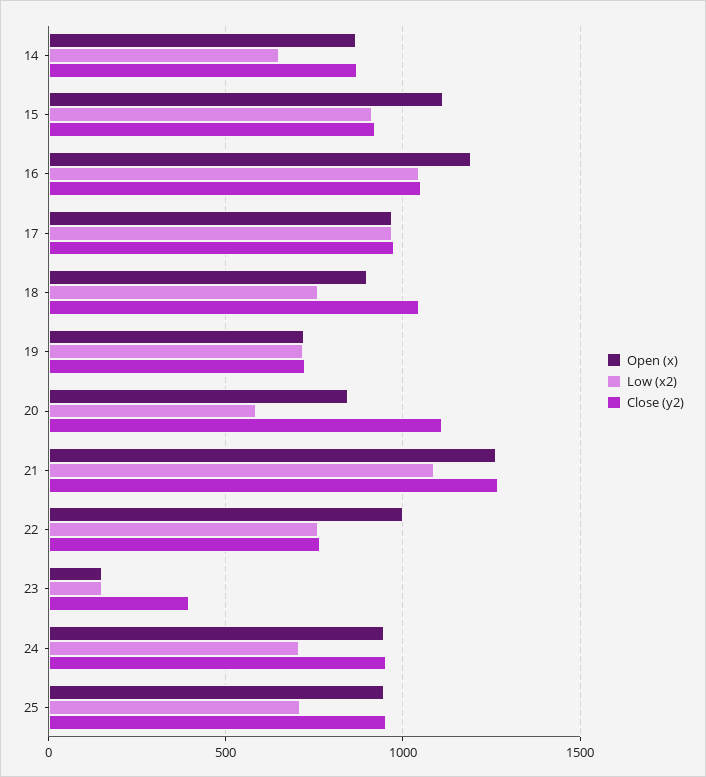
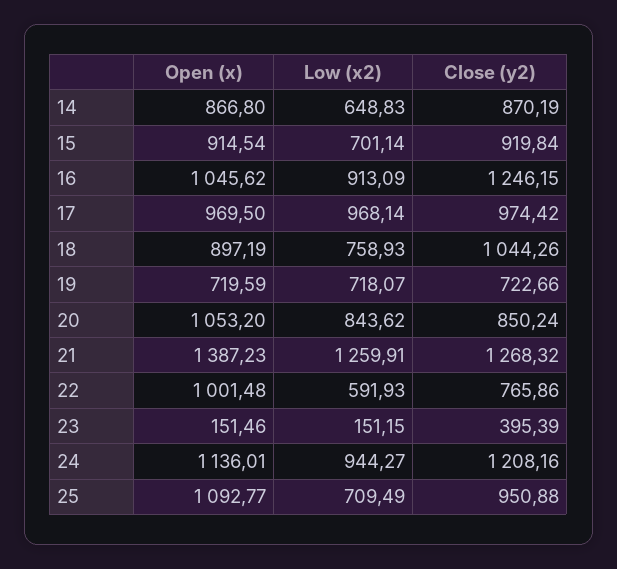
  {
    "Open (x)": {
      "14": 866.8,
-     "15": 1100,
+     "15": 914.54,
-     "16": 1200,
+     "16": 1045.62,
      "17": 969.5,
      "18": 897.19,
      "19": 719.59,
-     "20": 850,
+     "20": 1053.2,
-     "21": 1250,
+     "21": 1387.23,
      "22": 1001.48,
      "23": 151.46,
-     "24": 950,
+     "24": 1136.01,
-     "25": 950
+     "25": 1092.77
    },
    "Low (x2)": {
      "14": 648.83,
-     "15": 900,
+     "15": 701.14,
-     "16": 1050,
+     "16": 913.09,
      "17": 968.14,
      "18": 758.93,
      "19": 718.07,
-     "20": 600,
+     "20": 843.62,
-     "21": 1100,
+     "21": 1259.91,
-     "22": 750,
+     "22": 591.93,
      "23": 151.15,
-     "24": 700,
+     "24": 944.27,
      "25": 709.49
    },
    "Close (y2)": {
      "14": 870.19,
      "15": 919.84,
-     "16": 1050,
+     "16": 1246.15,
      "17": 974.42,
      "18": 1044.26,
      "19": 722.66,
-     "20": 1100,
+     "20": 850.24,
      "21": 1268.32,
      "22": 765.86,
      "23": 395.39,
-     "24": 950,
+     "24": 1208.16,
      "25": 950.88
    }
  }

